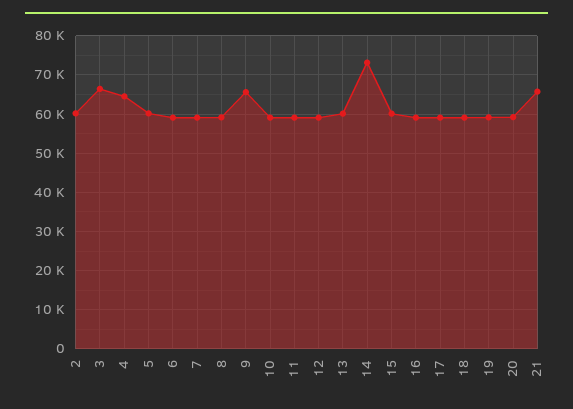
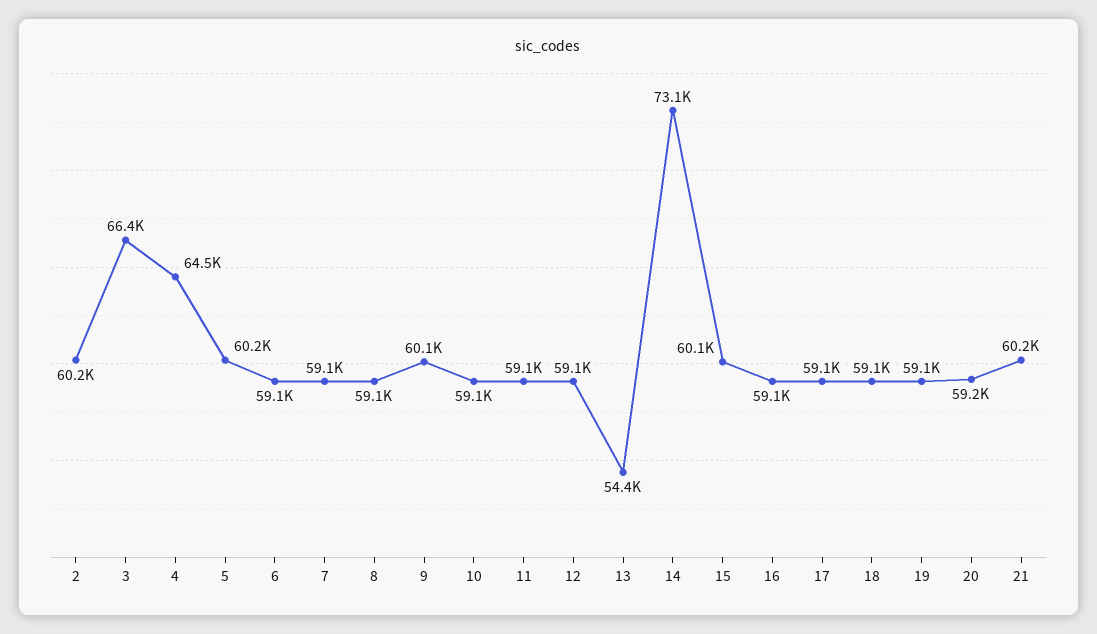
  {
    "2": 60200,
    "3": 66400,
    "4": 64500,
    "5": 60200,
    "6": 59100,
    "7": 59100,
    "8": 59100,
-   "9": 66000,
+   "9": 60100,
    "10": 59100,
    "11": 59100,
    "12": 59100,
-   "13": 60000,
+   "13": 54400,
    "14": 73100,
    "15": 60100,
    "16": 59100,
    "17": 59100,
    "18": 59100,
    "19": 59100,
    "20": 59200,
-   "21": 66000
+   "21": 60200
  }

